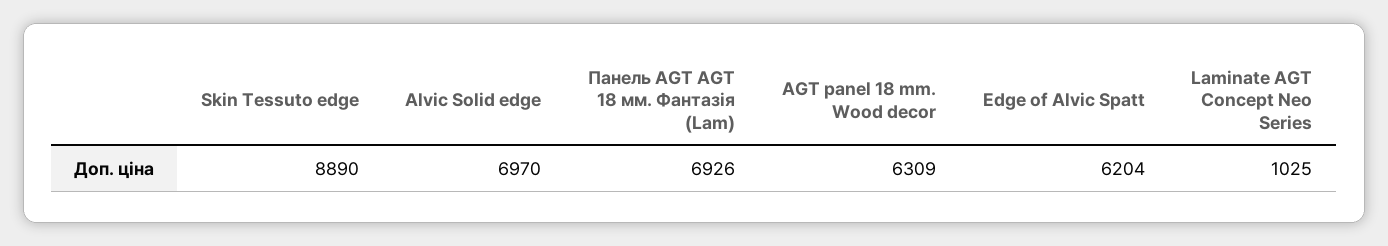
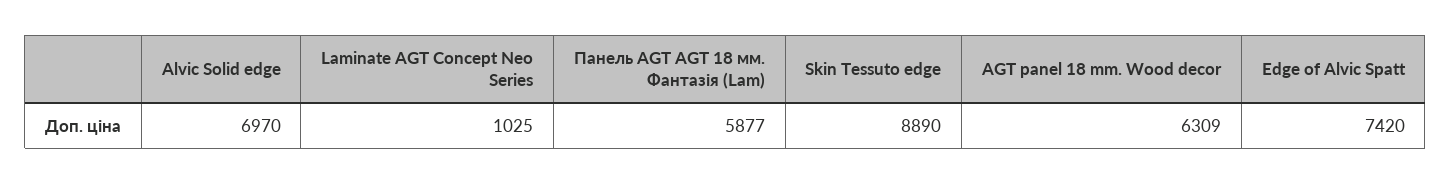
  {
    "Skin Tessuto edge": 8890,
    "Alvic Solid edge": 6970,
-   "Панель AGT AGT 18 мм. Фантазія (Lam)": 6926,
+   "Панель AGT AGT 18 мм. Фантазія (Lam)": 5877,
    "AGT panel 18 mm. Wood decor": 6309,
-   "Edge of Alvic Spatt": 6204,
+   "Edge of Alvic Spatt": 7420,
    "Laminate AGT Concept Neo Series": 1025
  }

